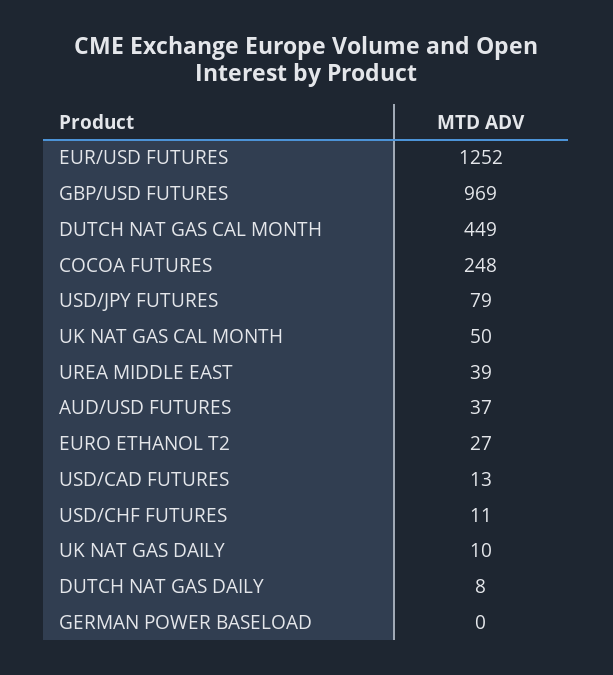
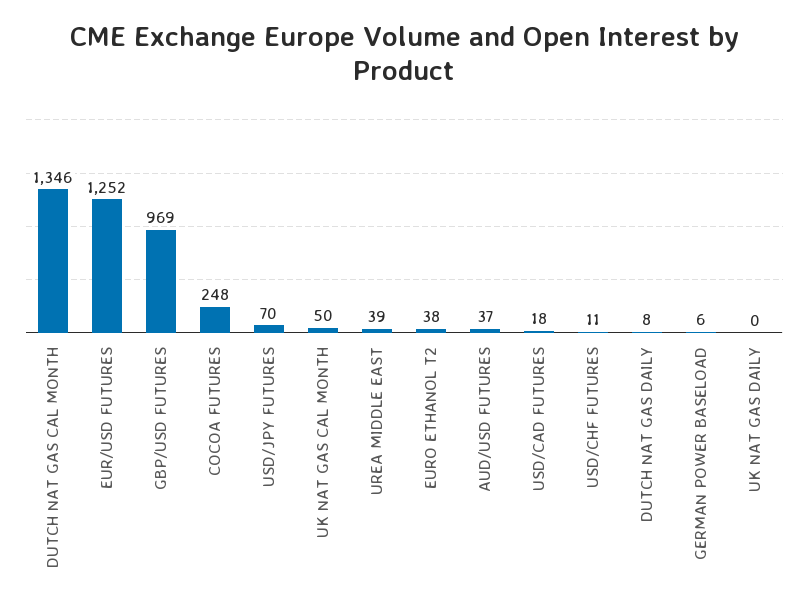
  {
    "EUR/USD FUTURES": 1252,
    "GBP/USD FUTURES": 969,
-   "DUTCH NAT GAS CAL MONTH": 449,
+   "DUTCH NAT GAS CAL MONTH": 1346,
    "COCOA FUTURES": 248,
-   "USD/JPY FUTURES": 79,
+   "USD/JPY FUTURES": 70,
    "UK NAT GAS CAL MONTH": 50,
    "UREA MIDDLE EAST": 39,
    "AUD/USD FUTURES": 37,
-   "EURO ETHANOL T2": 27,
+   "EURO ETHANOL T2": 38,
-   "USD/CAD FUTURES": 13,
+   "USD/CAD FUTURES": 18,
    "USD/CHF FUTURES": 11,
-   "UK NAT GAS DAILY": 10,
+   "UK NAT GAS DAILY": 0,
    "DUTCH NAT GAS DAILY": 8,
-   "GERMAN POWER BASELOAD": 0
+   "GERMAN POWER BASELOAD": 6
  }

